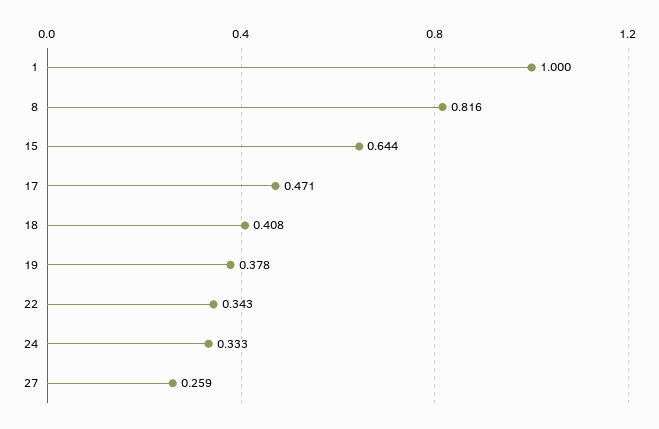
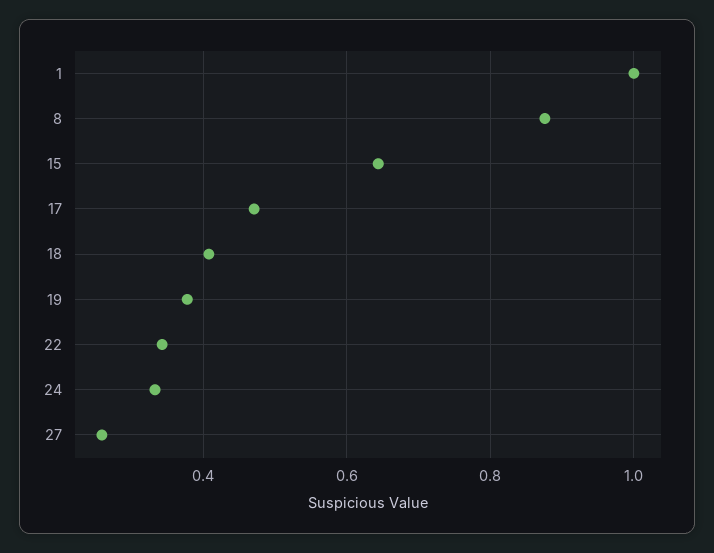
  {
    "1": 1,
-   "8": 0.816,
+   "8": 0.88,
    "15": 0.644,
    "17": 0.471,
    "18": 0.408,
    "19": 0.378,
    "22": 0.343,
    "24": 0.333,
    "27": 0.259
  }

